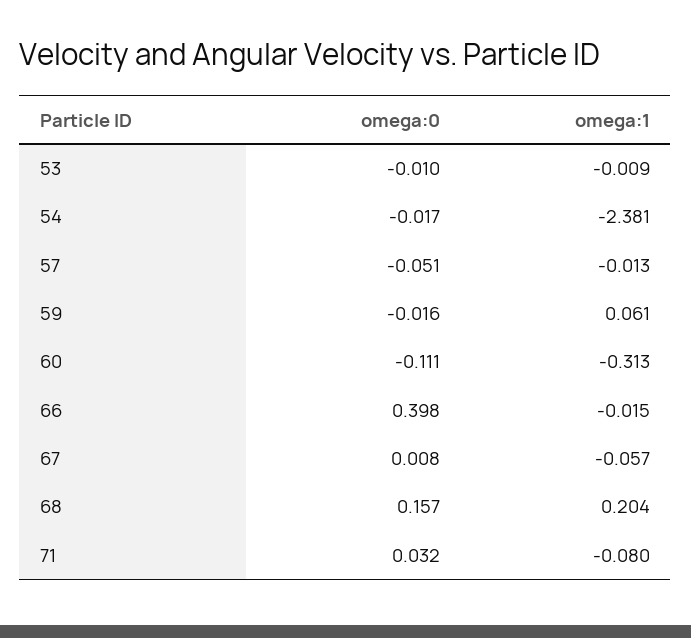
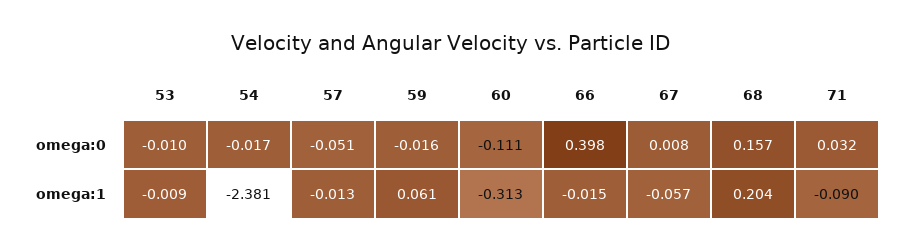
  {
    "omega:0": {
      "53": -0.01,
      "54": -0.017,
      "57": -0.051,
      "59": -0.016,
      "60": -0.111,
      "66": 0.398,
      "67": 0.008,
      "68": 0.157,
      "71": 0.032
    },
    "omega:1": {
      "53": -0.009,
      "54": -2.381,
      "57": -0.013,
      "59": 0.061,
      "60": -0.313,
      "66": -0.015,
      "67": -0.057,
      "68": 0.204,
-     "71": -0.08
+     "71": -0.09
    }
  }

